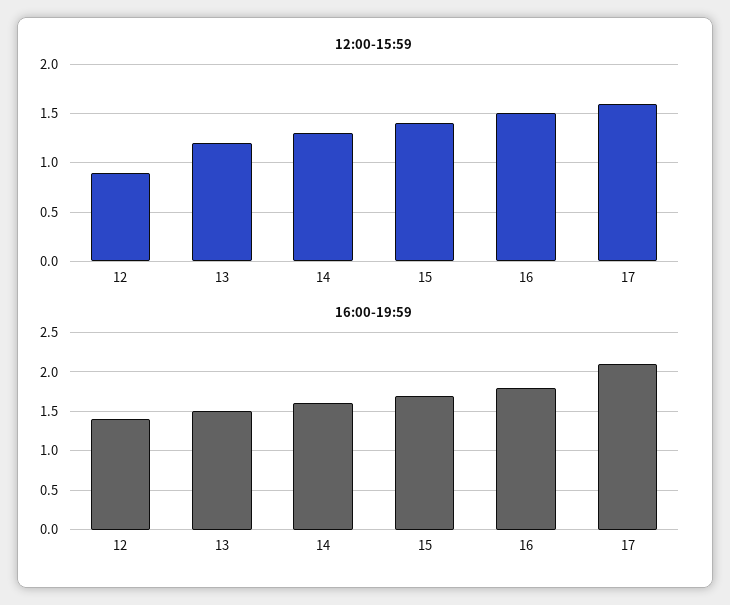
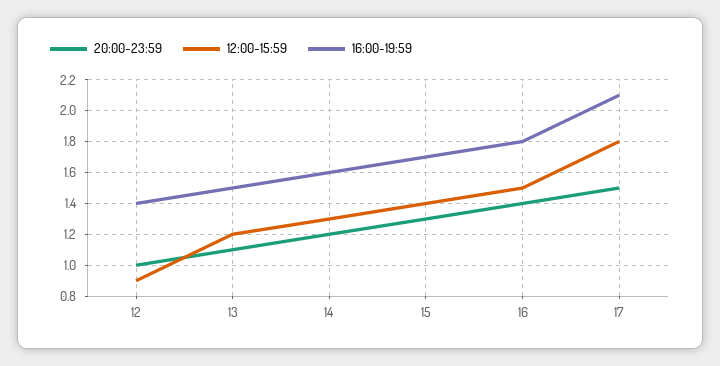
  {
    "12:00-15:59": {
      "12": 0.9,
      "13": 1.2,
      "14": 1.3,
      "15": 1.4,
      "16": 1.5,
-     "17": 1.6
+     "17": 1.8
    },
    "16:00-19:59": {
      "12": 1.4,
      "13": 1.5,
      "14": 1.6,
      "15": 1.7,
      "16": 1.8,
      "17": 2.1
-   }
+   },
+   "20:00-23:59": {
+     "12": 1,
+     "13": 1.1,
+     "14": 1.2,
+     "15": 1.3,
+     "16": 1.4,
+     "17": 1.5
+   }
  }

